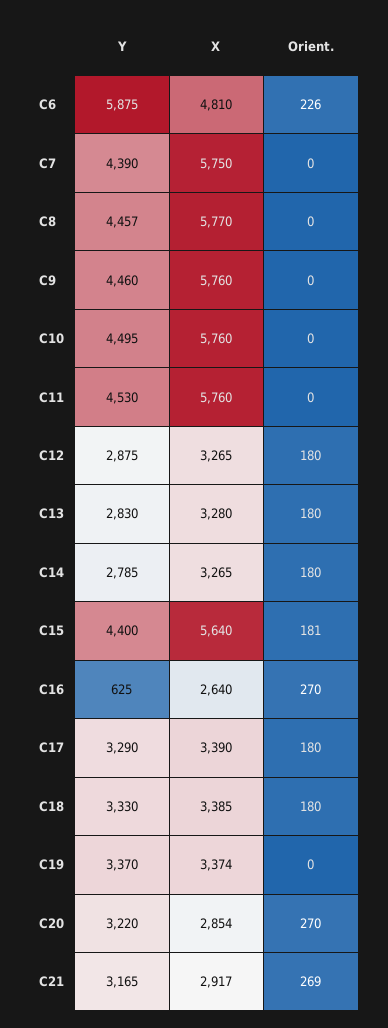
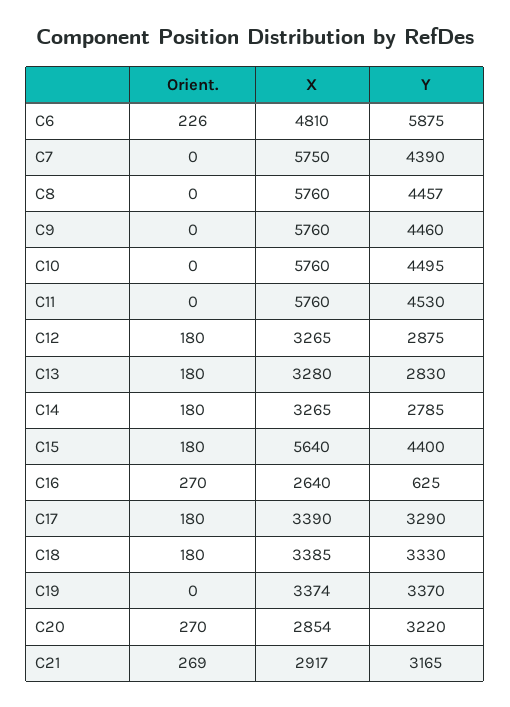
  {
    "Y": {
      "C6": 5875,
      "C7": 4390,
      "C8": 4457,
      "C9": 4460,
      "C10": 4495,
      "C11": 4530,
      "C12": 2875,
      "C13": 2830,
      "C14": 2785,
      "C15": 4400,
      "C16": 625,
      "C17": 3290,
      "C18": 3330,
      "C19": 3370,
      "C20": 3220,
      "C21": 3165
    },
    "X": {
      "C6": 4810,
      "C7": 5750,
-     "C8": 5770,
+     "C8": 5760,
      "C9": 5760,
      "C10": 5760,
      "C11": 5760,
      "C12": 3265,
      "C13": 3280,
      "C14": 3265,
      "C15": 5640,
      "C16": 2640,
      "C17": 3390,
      "C18": 3385,
      "C19": 3374,
      "C20": 2854,
      "C21": 2917
    },
    "Orient.": {
      "C6": 226,
      "C7": 0,
      "C8": 0,
      "C9": 0,
      "C10": 0,
      "C11": 0,
      "C12": 180,
      "C13": 180,
      "C14": 180,
-     "C15": 181,
+     "C15": 180,
      "C16": 270,
      "C17": 180,
      "C18": 180,
      "C19": 0,
      "C20": 270,
      "C21": 269
    }
  }

